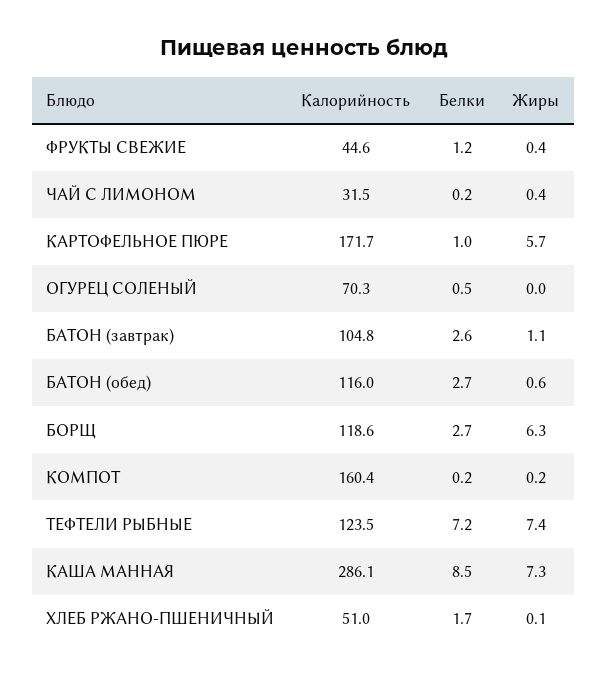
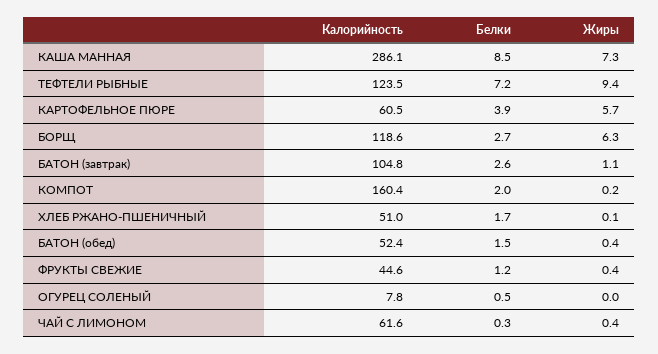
  {
    "Калорийность": {
      "ФРУКТЫ СВЕЖИЕ": 44.6,
-     "ЧАЙ С ЛИМОНОМ": 31.5,
+     "ЧАЙ С ЛИМОНОМ": 61.6,
-     "КАРТОФЕЛЬНОЕ ПЮРЕ": 171.7,
+     "КАРТОФЕЛЬНОЕ ПЮРЕ": 60.5,
-     "ОГУРЕЦ СОЛЕНЫЙ": 70.3,
+     "ОГУРЕЦ СОЛЕНЫЙ": 7.8,
      "БАТОН (завтрак)": 104.8,
-     "БАТОН (обед)": 116,
+     "БАТОН (обед)": 52.4,
      "БОРЩ": 118.6,
      "КОМПОТ": 160.4,
      "ТЕФТЕЛИ РЫБНЫЕ": 123.5,
      "КАША МАННАЯ": 286.1,
      "ХЛЕБ РЖАНО-ПШЕНИЧНЫЙ": 51
    },
    "Белки": {
      "ФРУКТЫ СВЕЖИЕ": 1.2,
-     "ЧАЙ С ЛИМОНОМ": 0.2,
+     "ЧАЙ С ЛИМОНОМ": 0.3,
-     "КАРТОФЕЛЬНОЕ ПЮРЕ": 1,
+     "КАРТОФЕЛЬНОЕ ПЮРЕ": 3.9,
      "ОГУРЕЦ СОЛЕНЫЙ": 0.5,
      "БАТОН (завтрак)": 2.6,
-     "БАТОН (обед)": 2.7,
+     "БАТОН (обед)": 1.5,
      "БОРЩ": 2.7,
-     "КОМПОТ": 0.2,
+     "КОМПОТ": 2,
      "ТЕФТЕЛИ РЫБНЫЕ": 7.2,
      "КАША МАННАЯ": 8.5,
      "ХЛЕБ РЖАНО-ПШЕНИЧНЫЙ": 1.7
    },
    "Жиры": {
      "ФРУКТЫ СВЕЖИЕ": 0.4,
      "ЧАЙ С ЛИМОНОМ": 0.4,
      "КАРТОФЕЛЬНОЕ ПЮРЕ": 5.7,
      "ОГУРЕЦ СОЛЕНЫЙ": 0,
      "БАТОН (завтрак)": 1.1,
-     "БАТОН (обед)": 0.6,
+     "БАТОН (обед)": 0.4,
      "БОРЩ": 6.3,
      "КОМПОТ": 0.2,
-     "ТЕФТЕЛИ РЫБНЫЕ": 7.4,
+     "ТЕФТЕЛИ РЫБНЫЕ": 9.4,
      "КАША МАННАЯ": 7.3,
      "ХЛЕБ РЖАНО-ПШЕНИЧНЫЙ": 0.1
    }
  }

